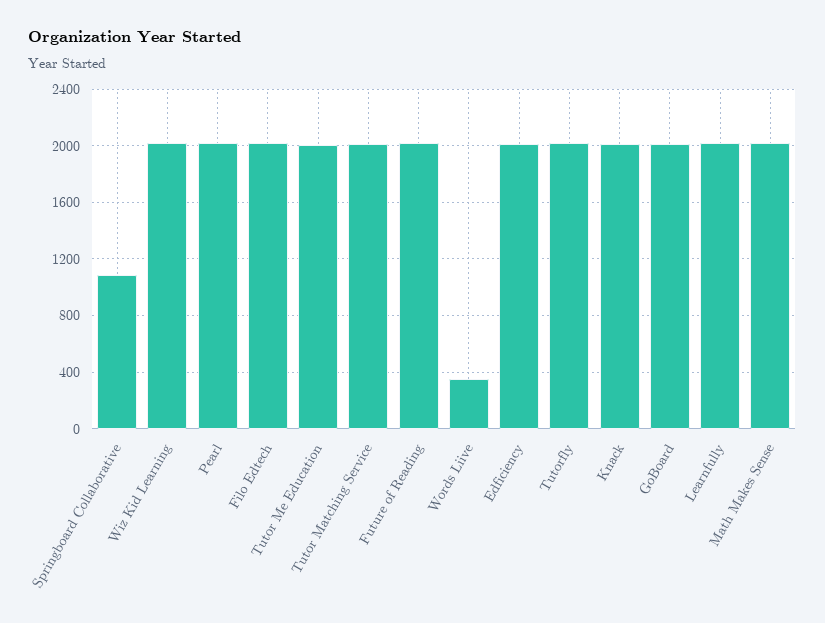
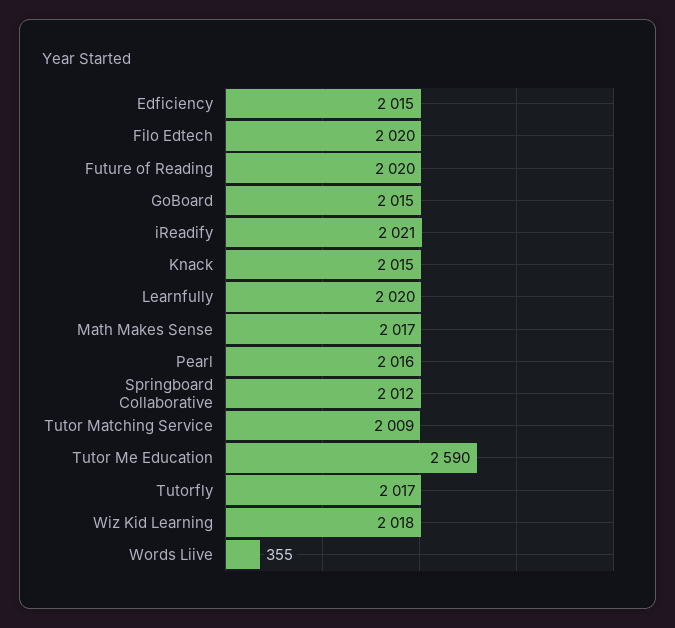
  {
-   "Springboard Collaborative": 1100,
+   "Springboard Collaborative": 2012,
    "Wiz Kid Learning": 2018,
    "Pearl": 2016,
    "Filo Edtech": 2020,
-   "Tutor Me Education": 2000,
+   "Tutor Me Education": 2590,
    "Tutor Matching Service": 2009,
    "Future of Reading": 2020,
    "Words Liive": 355,
    "Edficiency": 2015,
    "Tutorfly": 2017,
    "Knack": 2015,
    "GoBoard": 2015,
    "Learnfully": 2020,
-   "Math Makes Sense": 2017
+   "Math Makes Sense": 2017,
+   "iReadify": 2021
  }

